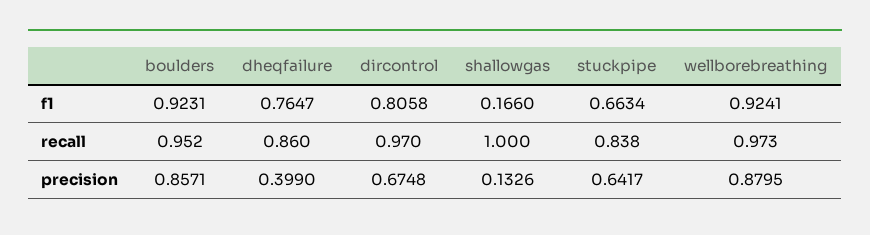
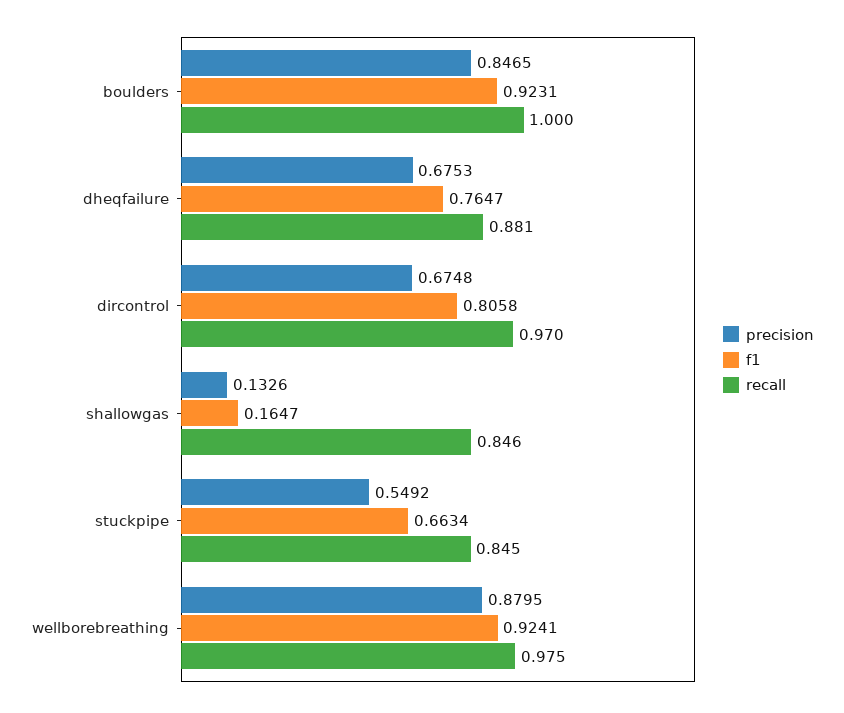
  {
    "f1": {
      "boulders": 0.9231,
      "dheqfailure": 0.7647,
      "dircontrol": 0.8058,
-     "shallowgas": 0.166,
+     "shallowgas": 0.1647,
      "stuckpipe": 0.6634,
      "wellborebreathing": 0.9241
    },
    "recall": {
-     "boulders": 0.952,
+     "boulders": 1,
-     "dheqfailure": 0.86,
+     "dheqfailure": 0.881,
      "dircontrol": 0.97,
-     "shallowgas": 1,
+     "shallowgas": 0.846,
-     "stuckpipe": 0.838,
+     "stuckpipe": 0.845,
-     "wellborebreathing": 0.973
+     "wellborebreathing": 0.975
    },
    "precision": {
-     "boulders": 0.8571,
+     "boulders": 0.8465,
-     "dheqfailure": 0.399,
+     "dheqfailure": 0.6753,
      "dircontrol": 0.6748,
      "shallowgas": 0.1326,
-     "stuckpipe": 0.6417,
+     "stuckpipe": 0.5492,
      "wellborebreathing": 0.8795
    }
  }

